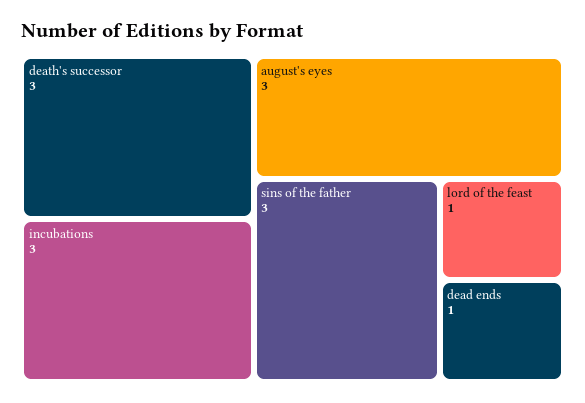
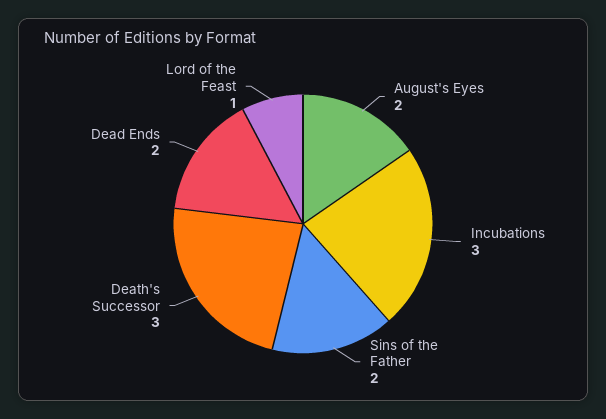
  {
    "death's successor": 3,
    "incubations": 3,
-   "august's eyes": 3,
+   "august's eyes": 2,
-   "sins of the father": 3,
+   "sins of the father": 2,
    "lord of the feast": 1,
-   "dead ends": 1
+   "dead ends": 2
  }

